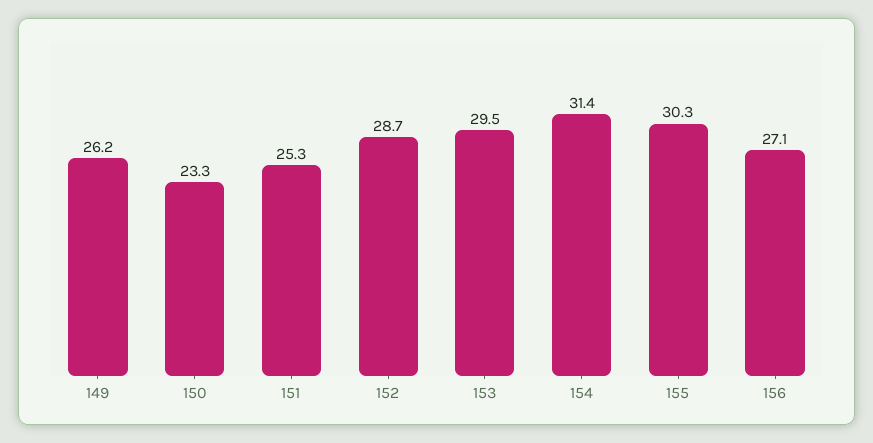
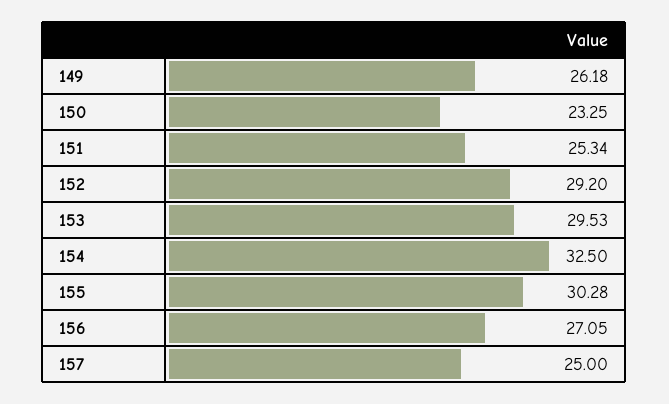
  {
    "149": 26.18,
    "150": 23.25,
    "151": 25.34,
-   "152": 28.7,
+   "152": 29.2,
    "153": 29.53,
-   "154": 31.4,
+   "154": 32.5,
    "155": 30.28,
-   "156": 27.05
+   "156": 27.05,
+   "157": 25
  }

